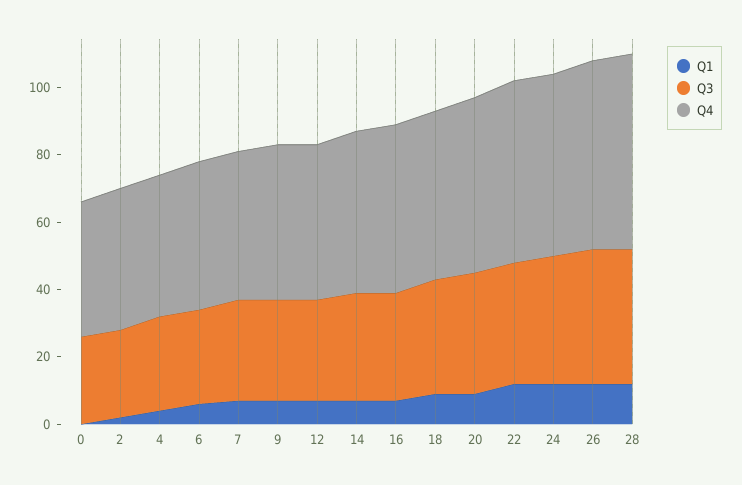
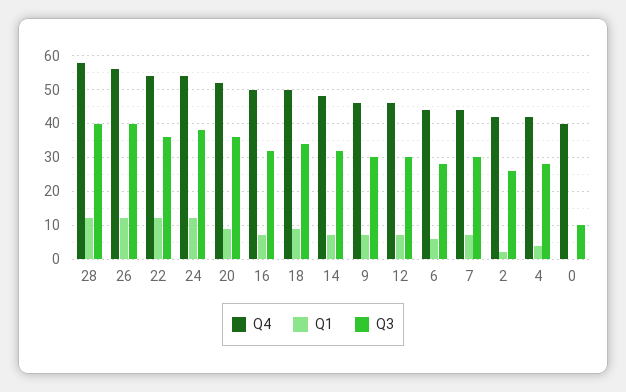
  {
    "Q1": {
      "0": 0,
      "2": 0,
      "4": 5,
      "6": 5,
      "7": 5,
      "9": 5,
      "12": 5,
      "14": 5,
      "16": 5,
      "18": 10,
      "20": 10,
      "22": 10,
      "24": 10,
      "26": 10,
      "28": 10
    },
    "Q3": {
-     "0": 25,
+     "0": 10,
      "2": 25,
      "4": 30,
      "6": 30,
      "7": 30,
      "9": 30,
      "12": 30,
      "14": 30,
      "16": 30,
      "18": 35,
      "20": 35,
      "22": 35,
      "24": 40,
      "26": 40,
      "28": 40
    },
    "Q4": {
      "0": 40,
      "2": 40,
      "4": 40,
      "6": 45,
      "7": 45,
      "9": 45,
      "12": 45,
      "14": 50,
      "16": 50,
      "18": 50,
      "20": 50,
      "22": 55,
      "24": 55,
      "26": 55,
      "28": 60
    }
  }

